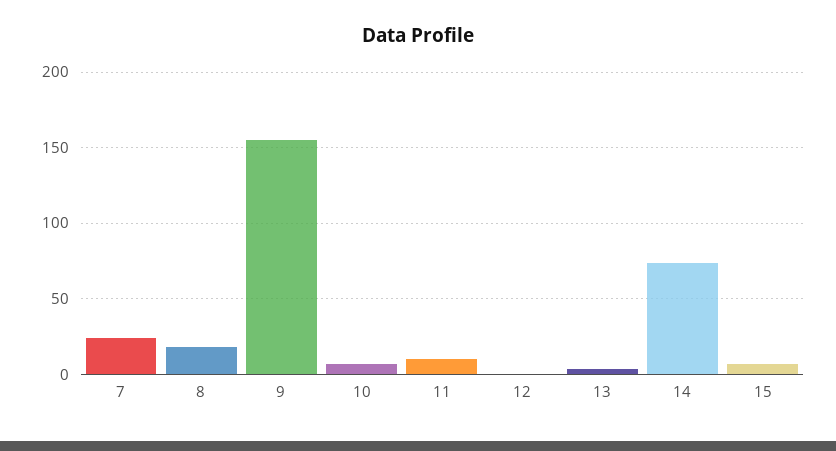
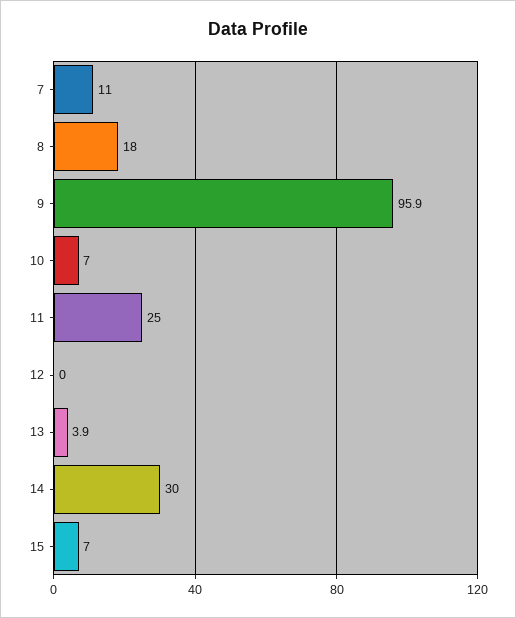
  {
-   "7": 25,
+   "7": 11,
    "8": 18,
-   "9": 155,
+   "9": 95.9,
    "10": 7,
-   "11": 10,
+   "11": 25,
    "12": 0,
    "13": 3.9,
-   "14": 75,
+   "14": 30,
    "15": 7
  }

